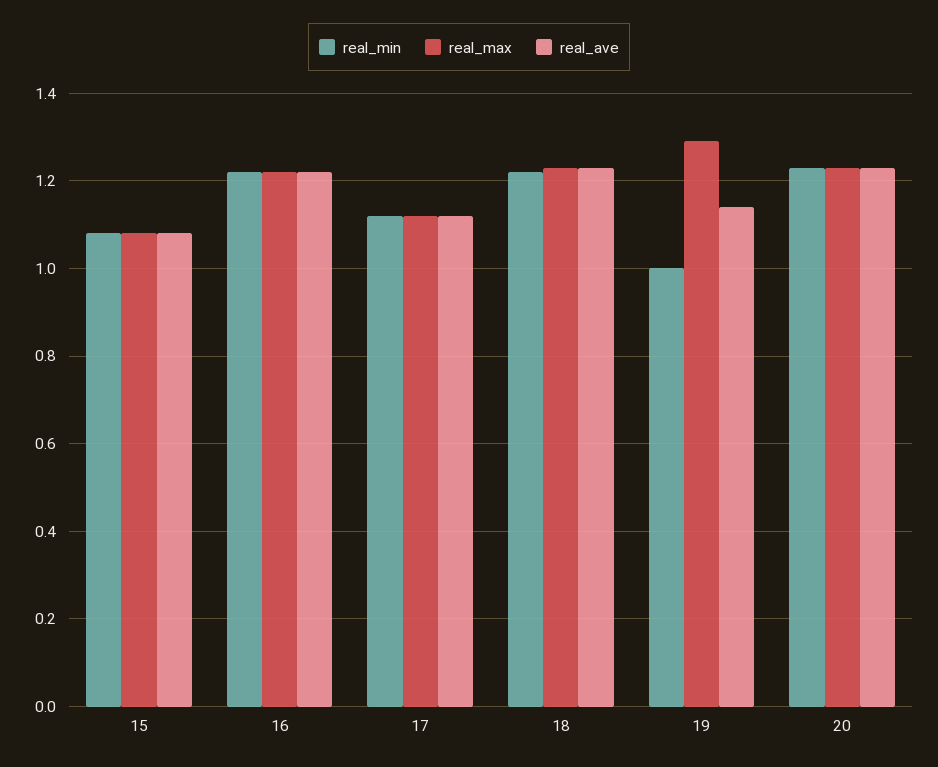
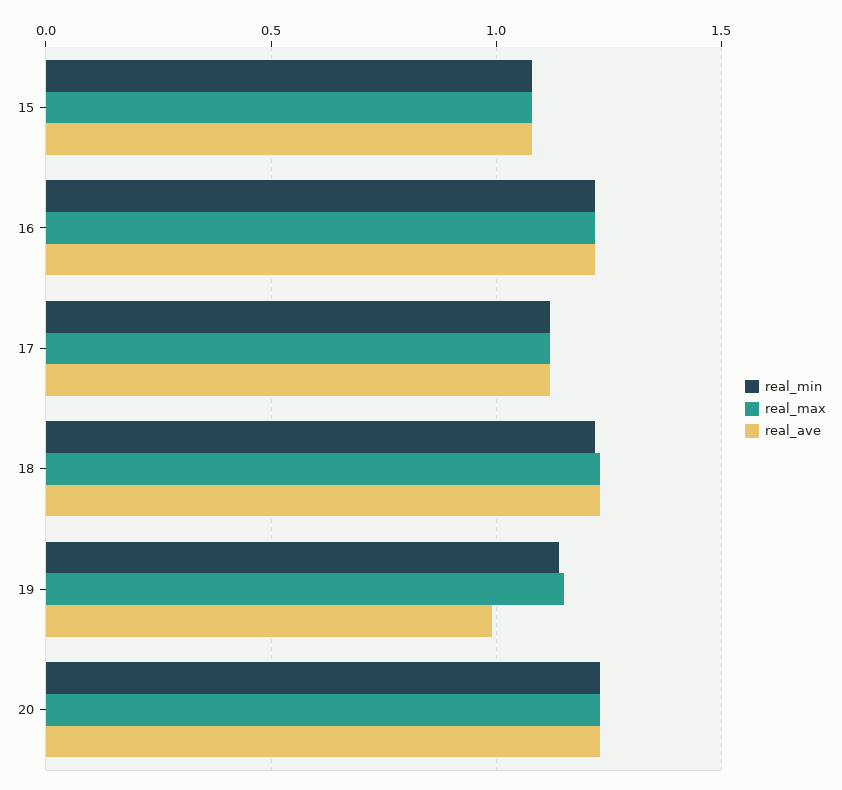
  {
    "real_min": {
      "15": 1.1,
      "16": 1.2,
      "17": 1.1,
      "18": 1.2,
-     "19": 1,
+     "19": 1.15,
      "20": 1.25
    },
    "real_max": {
      "15": 1.1,
      "16": 1.2,
      "17": 1.1,
      "18": 1.25,
-     "19": 1.3,
+     "19": 1.15,
      "20": 1.25
    },
    "real_ave": {
      "15": 1.1,
      "16": 1.2,
      "17": 1.1,
      "18": 1.25,
-     "19": 1.15,
+     "19": 1,
      "20": 1.25
    }
  }

